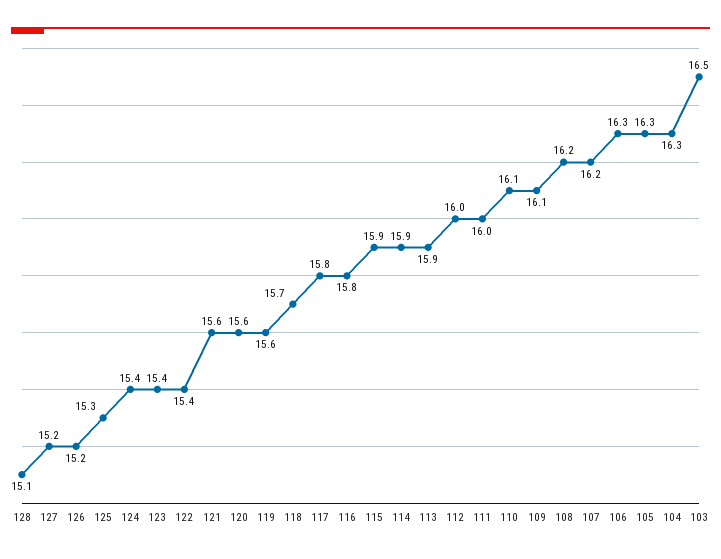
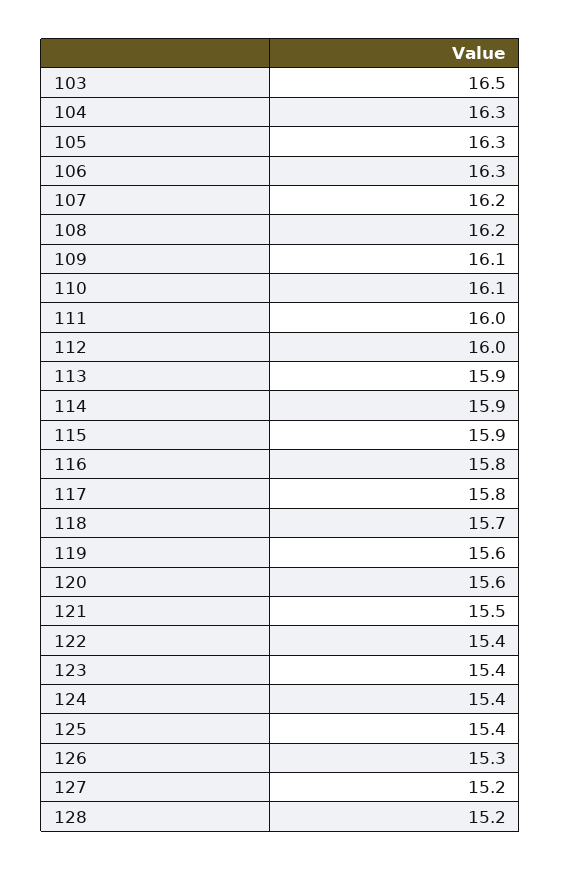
  {
-   "128": 15.1,
+   "128": 15.2,
    "127": 15.2,
-   "126": 15.2,
+   "126": 15.3,
-   "125": 15.3,
+   "125": 15.4,
    "124": 15.4,
    "123": 15.4,
    "122": 15.4,
-   "121": 15.6,
+   "121": 15.5,
    "120": 15.6,
    "119": 15.6,
    "118": 15.7,
    "117": 15.8,
    "116": 15.8,
    "115": 15.9,
    "114": 15.9,
    "113": 15.9,
    "112": 16,
    "111": 16,
    "110": 16.1,
    "109": 16.1,
    "108": 16.2,
    "107": 16.2,
    "106": 16.3,
    "105": 16.3,
    "104": 16.3,
    "103": 16.5
  }

